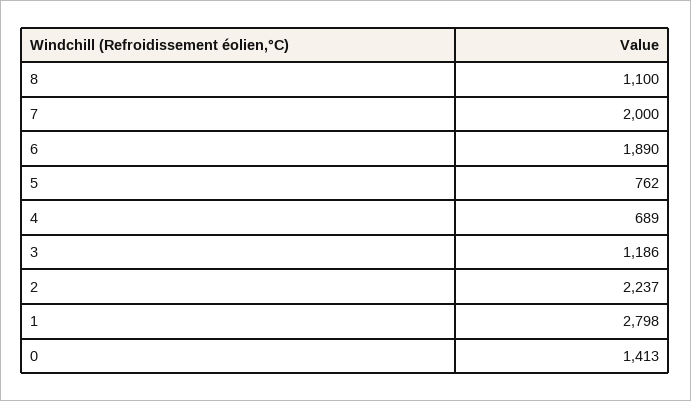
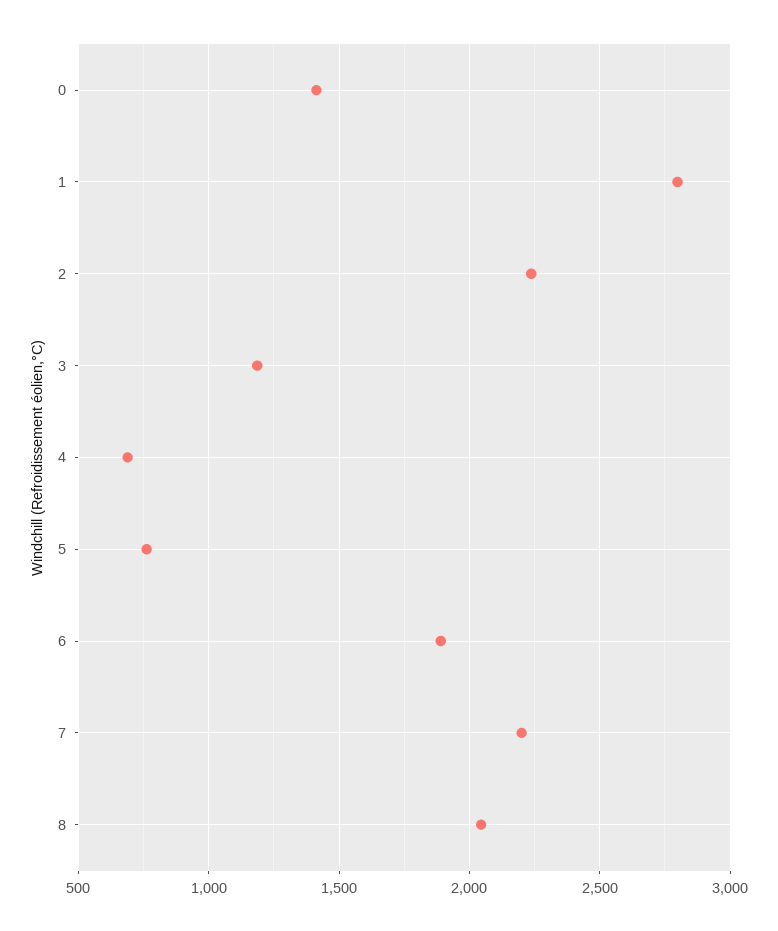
  {
-   "8": 1100,
+   "8": 2050,
-   "7": 2000,
+   "7": 2200,
    "6": 1890,
    "5": 762,
    "4": 689,
    "3": 1186,
    "2": 2237,
    "1": 2798,
    "0": 1413
  }

